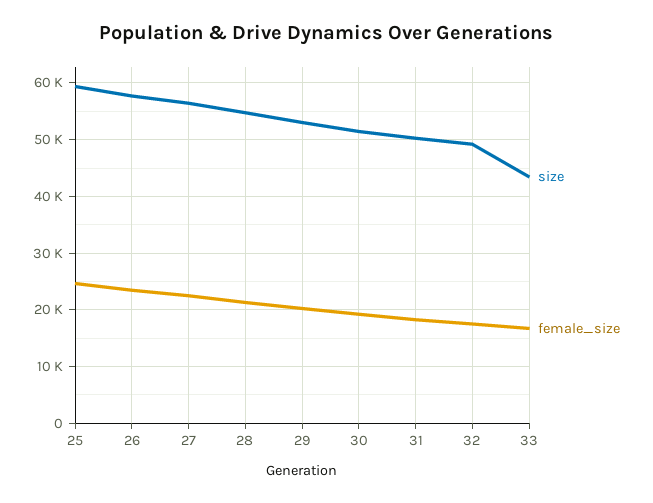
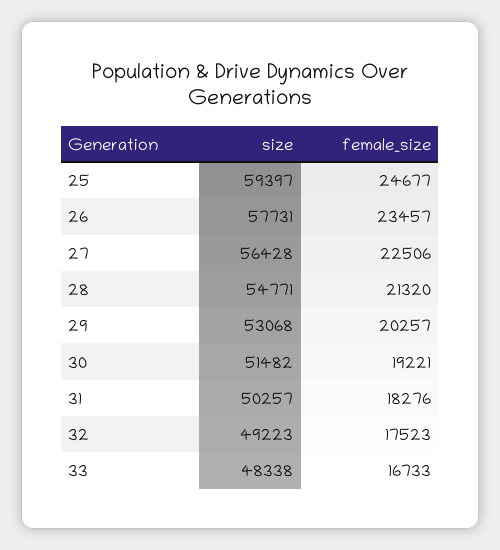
  {
    "size": {
      "25": 59397,
      "26": 57731,
      "27": 56428,
      "28": 54771,
      "29": 53068,
      "30": 51482,
      "31": 50257,
      "32": 49223,
-     "33": 44000
+     "33": 48338
    },
    "female_size": {
      "25": 24677,
      "26": 23457,
      "27": 22506,
      "28": 21320,
      "29": 20257,
      "30": 19221,
      "31": 18276,
      "32": 17523,
      "33": 16733
    }
  }

